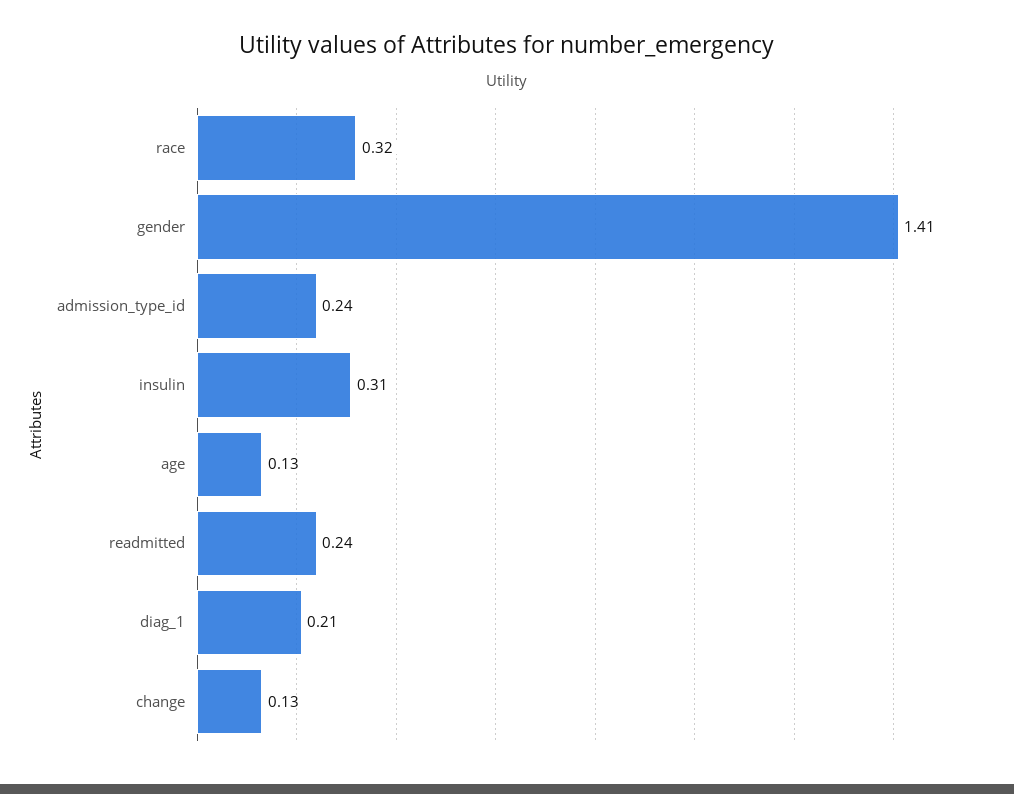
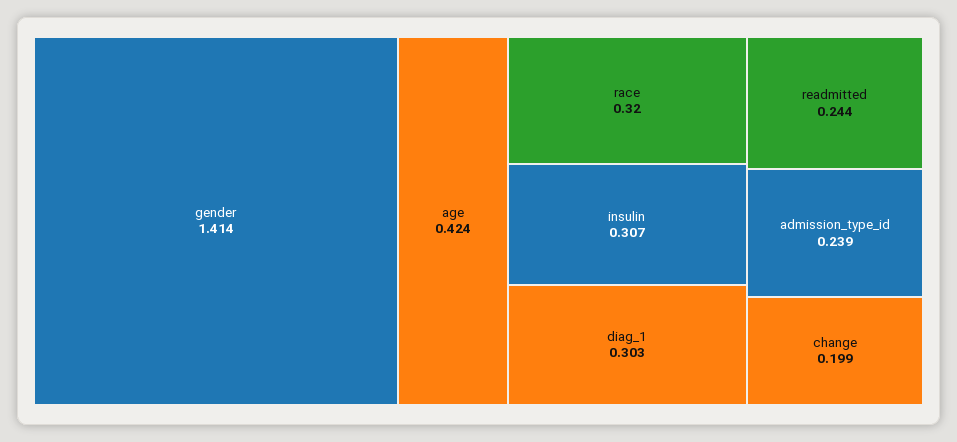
  {
    "race": 0.32,
    "gender": 1.414,
    "admission_type_id": 0.239,
    "insulin": 0.307,
-   "age": 0.13,
+   "age": 0.424,
    "readmitted": 0.244,
-   "diag_1": 0.21,
+   "diag_1": 0.303,
-   "change": 0.13
+   "change": 0.199
  }

